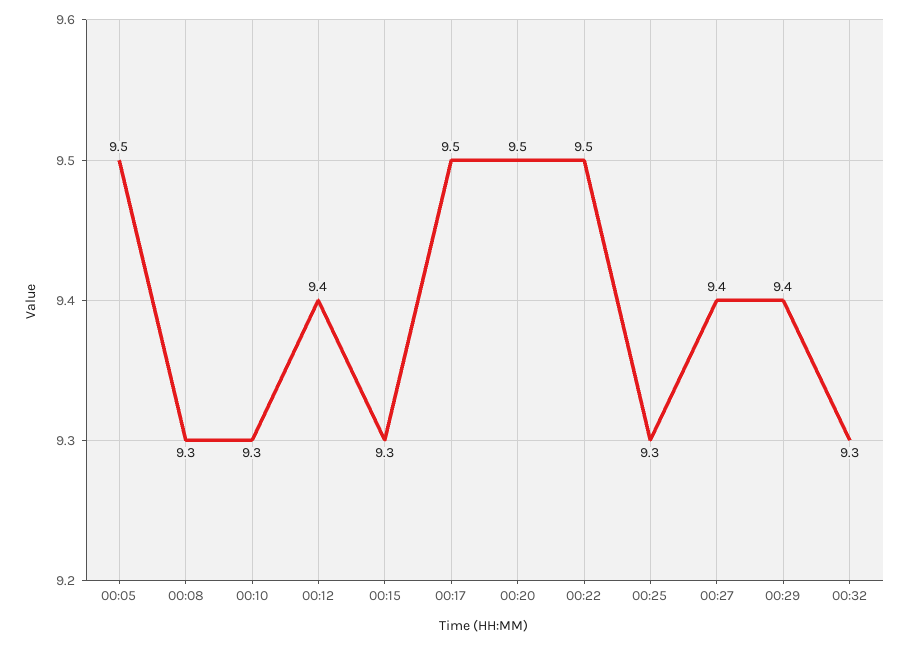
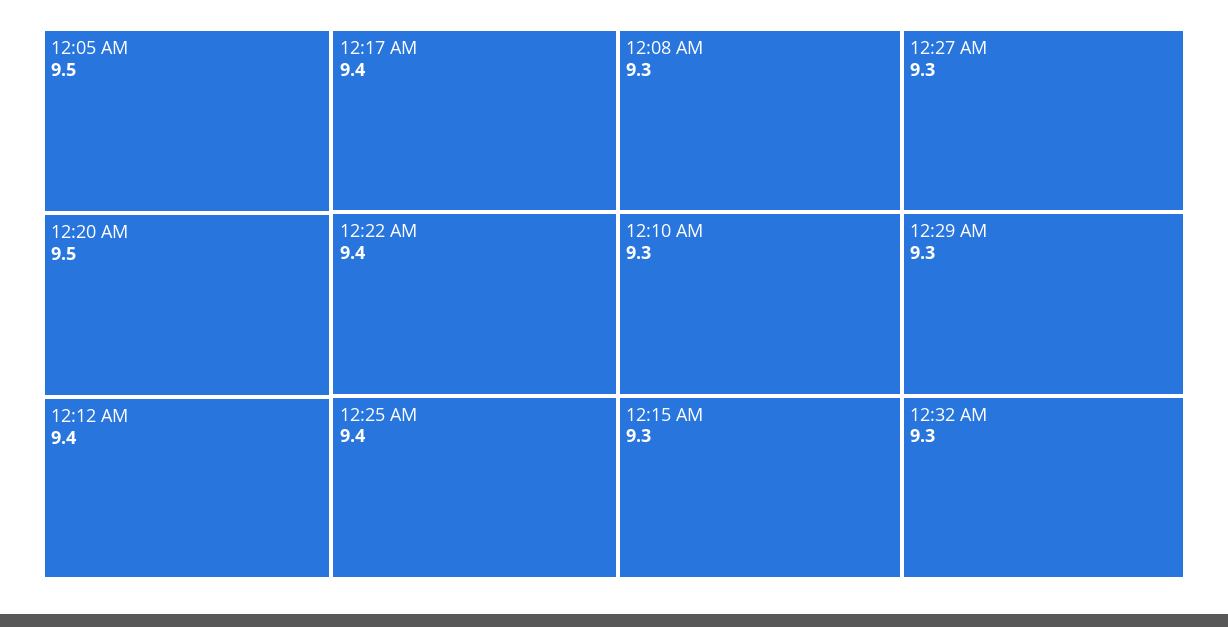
  {
    "00:05": 9.5,
    "00:08": 9.3,
    "00:10": 9.3,
    "00:12": 9.4,
    "00:15": 9.3,
-   "00:17": 9.5,
+   "00:17": 9.4,
    "00:20": 9.5,
-   "00:22": 9.5,
+   "00:22": 9.4,
-   "00:25": 9.3,
+   "00:25": 9.4,
-   "00:27": 9.4,
+   "00:27": 9.3,
-   "00:29": 9.4,
+   "00:29": 9.3,
    "00:32": 9.3
  }

